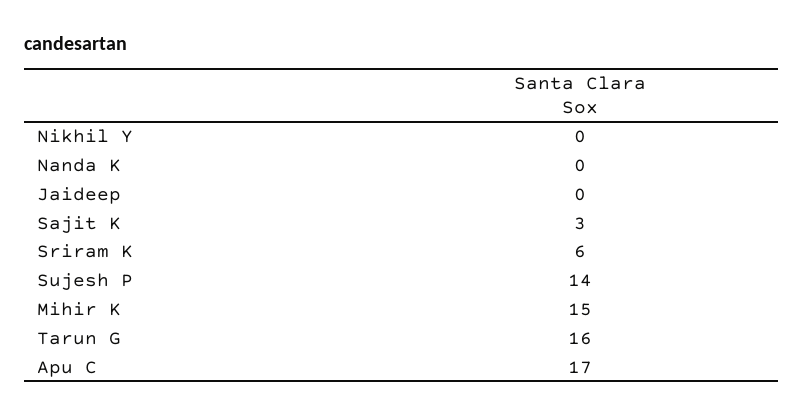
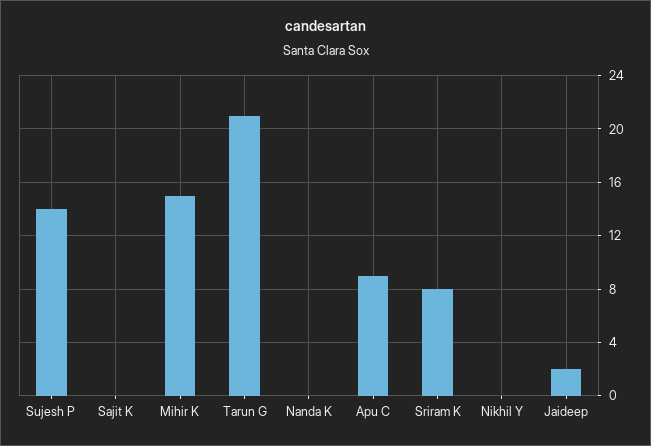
  {
    "Nikhil Y": 0,
    "Nanda K": 0,
-   "Jaideep": 0,
+   "Jaideep": 2,
-   "Sajit K": 3,
+   "Sajit K": 0,
-   "Sriram K": 6,
+   "Sriram K": 8,
    "Sujesh P": 14,
    "Mihir K": 15,
-   "Tarun G": 16,
+   "Tarun G": 21,
-   "Apu C": 17
+   "Apu C": 9
  }

